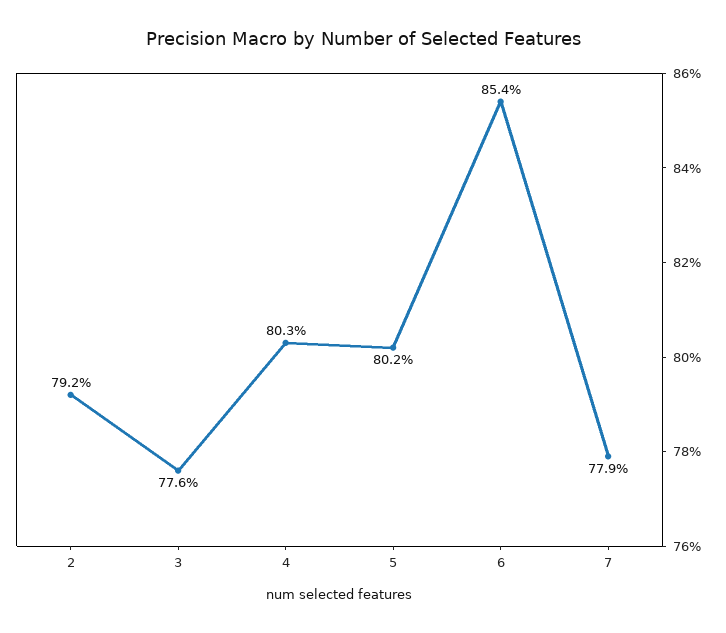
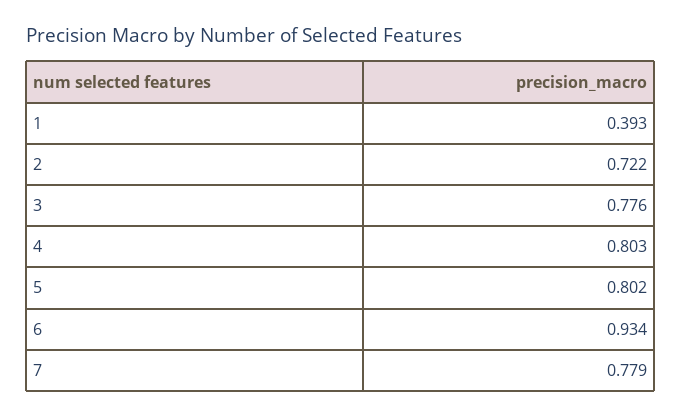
  {
-   "2": 0.792,
+   "2": 0.722,
    "3": 0.776,
    "4": 0.803,
    "5": 0.802,
-   "6": 0.854,
+   "6": 0.934,
-   "7": 0.779
+   "7": 0.779,
+   "1": 0.393
  }

